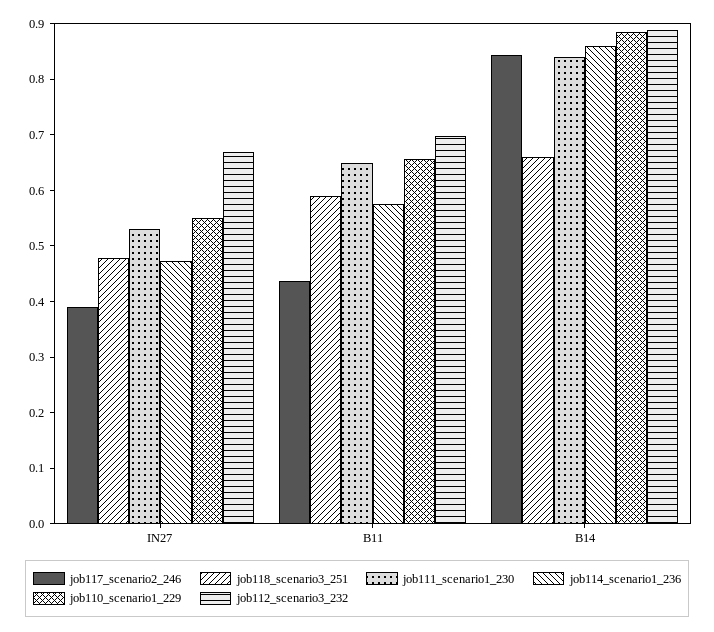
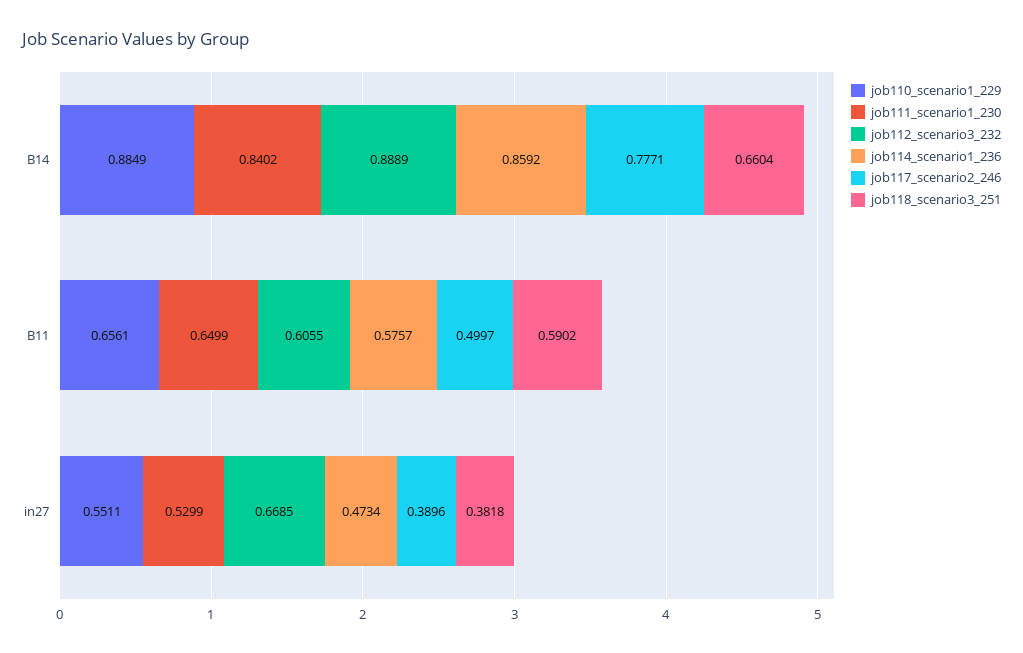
  {
    "job117_scenario2_246": {
      "IN27": 0.3896,
-     "B11": 0.44,
+     "B11": 0.4997,
-     "B14": 0.84
+     "B14": 0.7771
    },
    "job118_scenario3_251": {
-     "IN27": 0.48,
+     "IN27": 0.3818,
      "B11": 0.5902,
      "B14": 0.6604
    },
    "job111_scenario1_230": {
      "IN27": 0.5299,
      "B11": 0.6499,
      "B14": 0.8402
    },
    "job114_scenario1_236": {
      "IN27": 0.4734,
      "B11": 0.5757,
      "B14": 0.8592
    },
    "job110_scenario1_229": {
      "IN27": 0.5511,
      "B11": 0.6561,
      "B14": 0.8849
    },
    "job112_scenario3_232": {
      "IN27": 0.6685,
-     "B11": 0.7,
+     "B11": 0.6055,
      "B14": 0.8889
    }
  }

